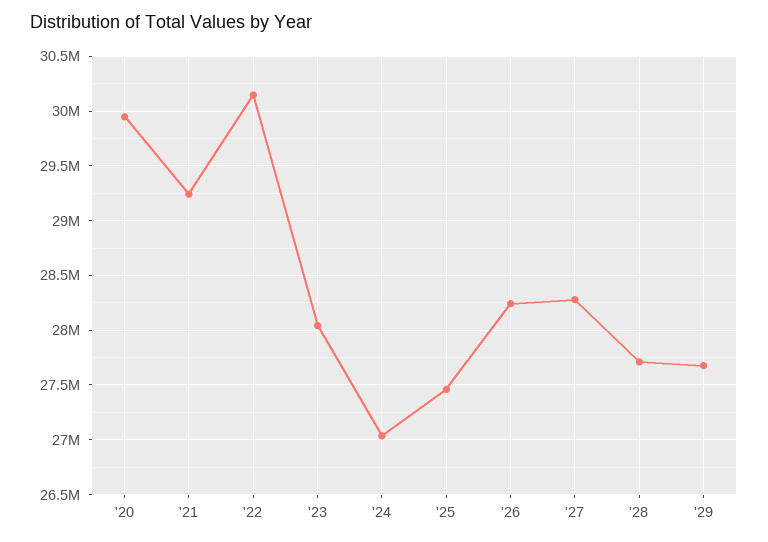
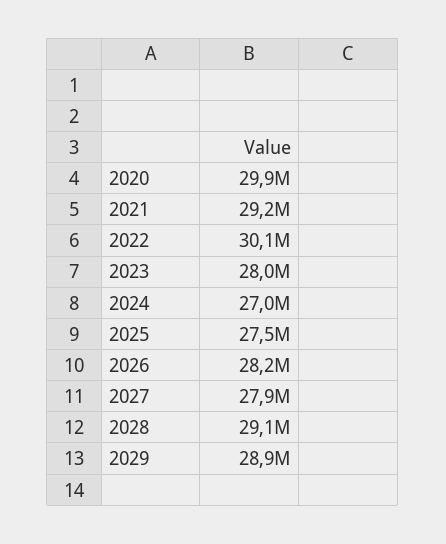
  {
    "'20": 29900000,
    "'21": 29200000,
    "'22": 30100000,
    "'23": 28000000,
    "'24": 27000000,
    "'25": 27500000,
    "'26": 28200000,
-   "'27": 28300000,
+   "'27": 27900000,
-   "'28": 27700000,
+   "'28": 29100000,
-   "'29": 27700000
+   "'29": 28900000
  }

